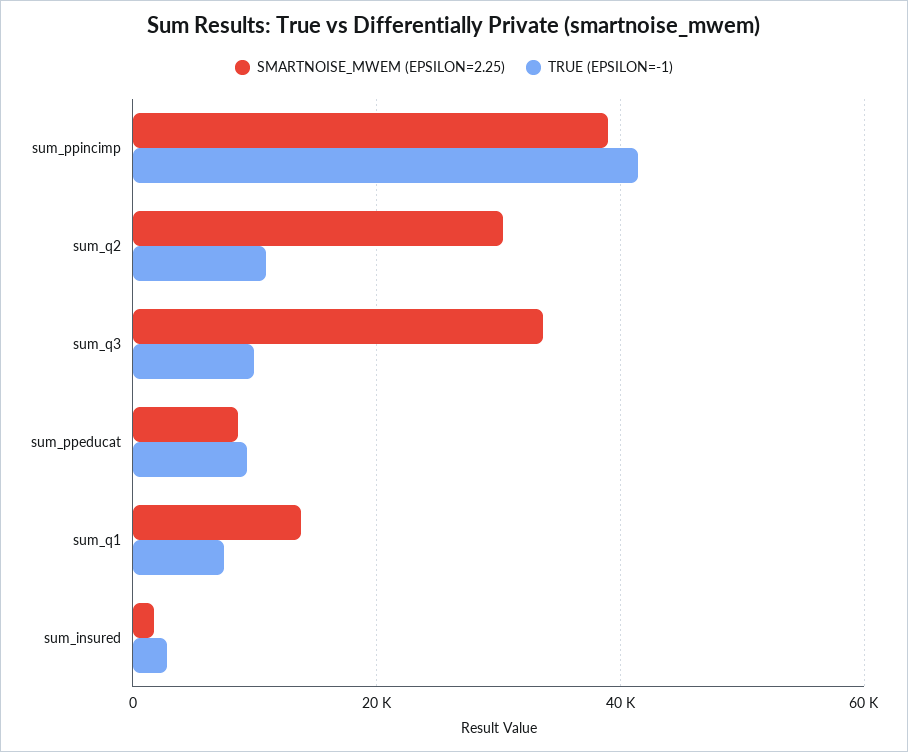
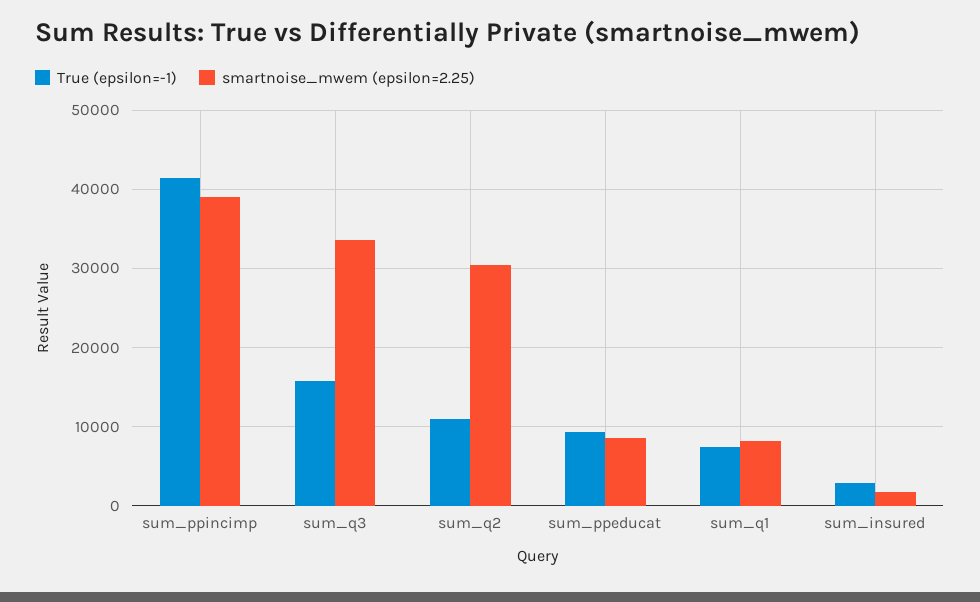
  {
    "SMARTNOISE_MWEM (EPSILON=2.25)": {
      "sum_ppincimp": 39000,
      "sum_q2": 30000,
      "sum_q3": 34000,
      "sum_ppeducat": 9000,
-     "sum_q1": 14000,
+     "sum_q1": 8000,
      "sum_insured": 2000
    },
    "TRUE (EPSILON=-1)": {
      "sum_ppincimp": 41000,
      "sum_q2": 11000,
-     "sum_q3": 10000,
+     "sum_q3": 16000,
      "sum_ppeducat": 9000,
      "sum_q1": 7000,
      "sum_insured": 3000
    }
  }

